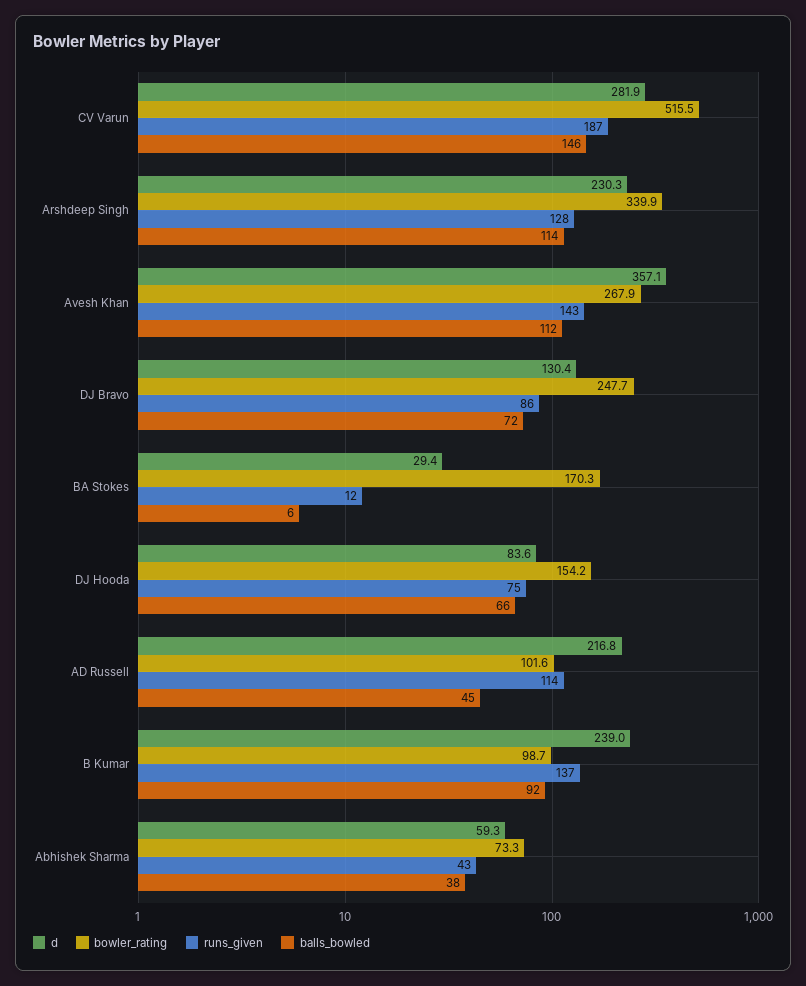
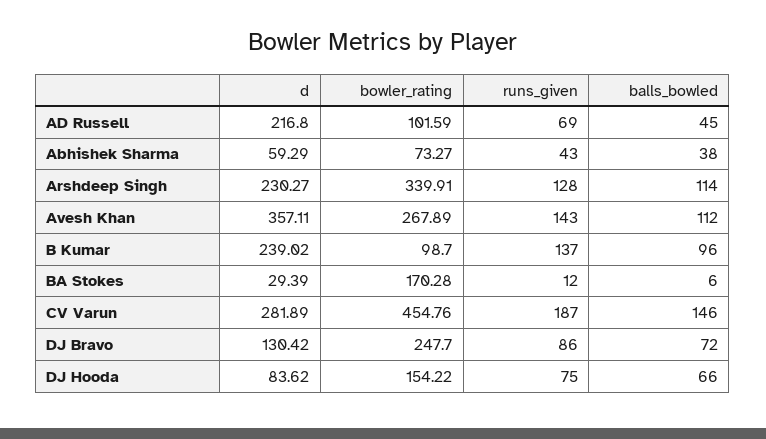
  {
    "d": {
      "CV Varun": 281.89,
      "Arshdeep Singh": 230.27,
      "Avesh Khan": 357.11,
      "DJ Bravo": 130.42,
      "BA Stokes": 29.39,
      "DJ Hooda": 83.62,
      "AD Russell": 216.8,
      "B Kumar": 239.02,
      "Abhishek Sharma": 59.29
    },
    "bowler_rating": {
-     "CV Varun": 515.5,
+     "CV Varun": 454.76,
      "Arshdeep Singh": 339.91,
      "Avesh Khan": 267.89,
      "DJ Bravo": 247.7,
      "BA Stokes": 170.28,
      "DJ Hooda": 154.22,
      "AD Russell": 101.59,
      "B Kumar": 98.7,
      "Abhishek Sharma": 73.27
    },
    "runs_given": {
      "CV Varun": 187,
      "Arshdeep Singh": 128,
      "Avesh Khan": 143,
      "DJ Bravo": 86,
      "BA Stokes": 12,
      "DJ Hooda": 75,
-     "AD Russell": 114,
+     "AD Russell": 69,
      "B Kumar": 137,
      "Abhishek Sharma": 43
    },
    "balls_bowled": {
      "CV Varun": 146,
      "Arshdeep Singh": 114,
      "Avesh Khan": 112,
      "DJ Bravo": 72,
      "BA Stokes": 6,
      "DJ Hooda": 66,
      "AD Russell": 45,
-     "B Kumar": 92,
+     "B Kumar": 96,
      "Abhishek Sharma": 38
    }
  }

